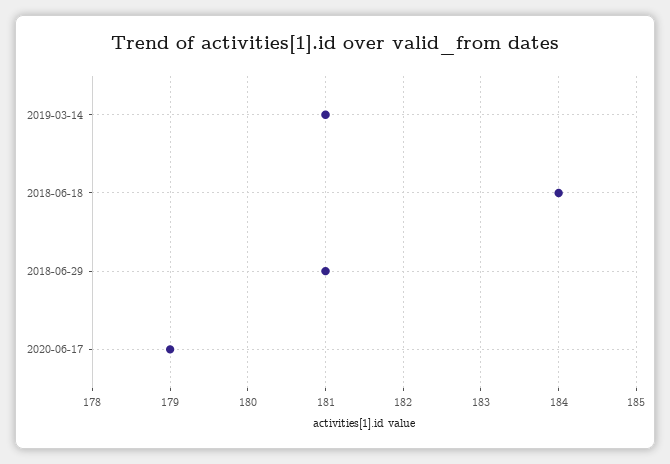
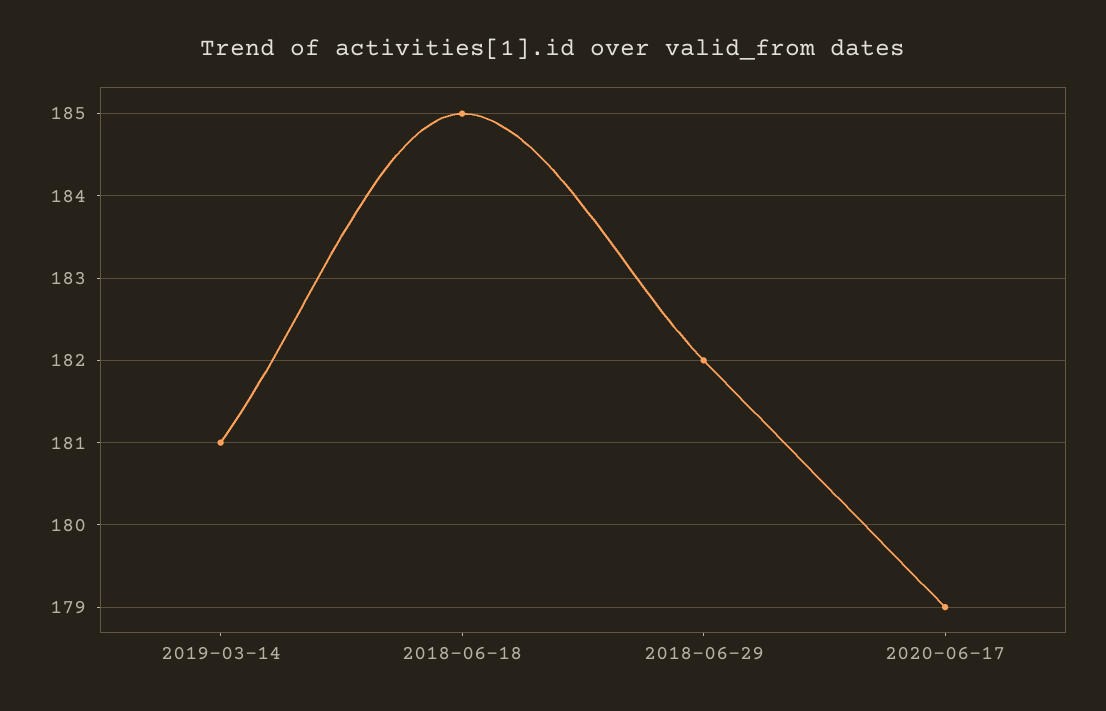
  {
    "2019-03-14": 181,
-   "2018-06-18": 184,
+   "2018-06-18": 185,
-   "2018-06-29": 181,
+   "2018-06-29": 182,
    "2020-06-17": 179
  }

